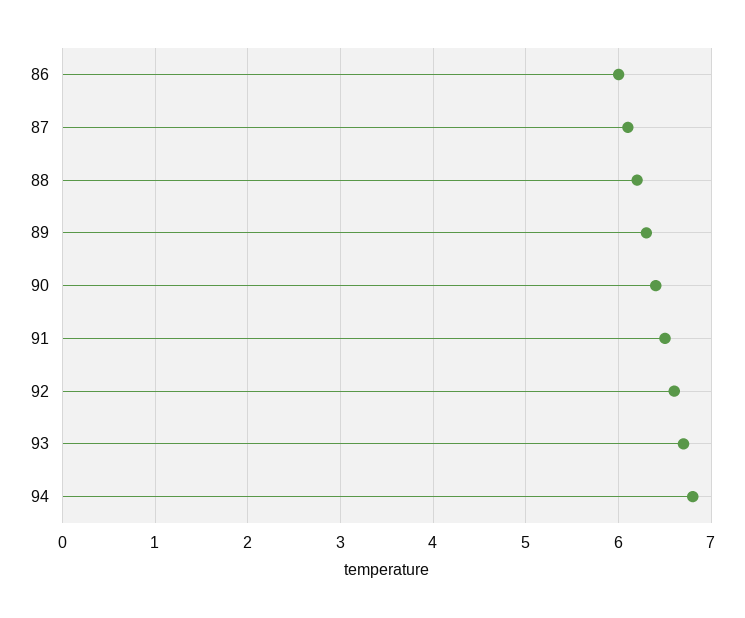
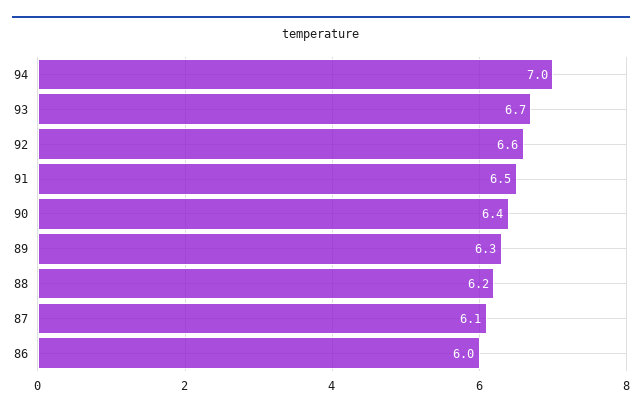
  {
    "86": 6,
    "87": 6.1,
    "88": 6.2,
    "89": 6.3,
    "90": 6.4,
    "91": 6.5,
    "92": 6.6,
    "93": 6.7,
-   "94": 6.8
+   "94": 7
  }

